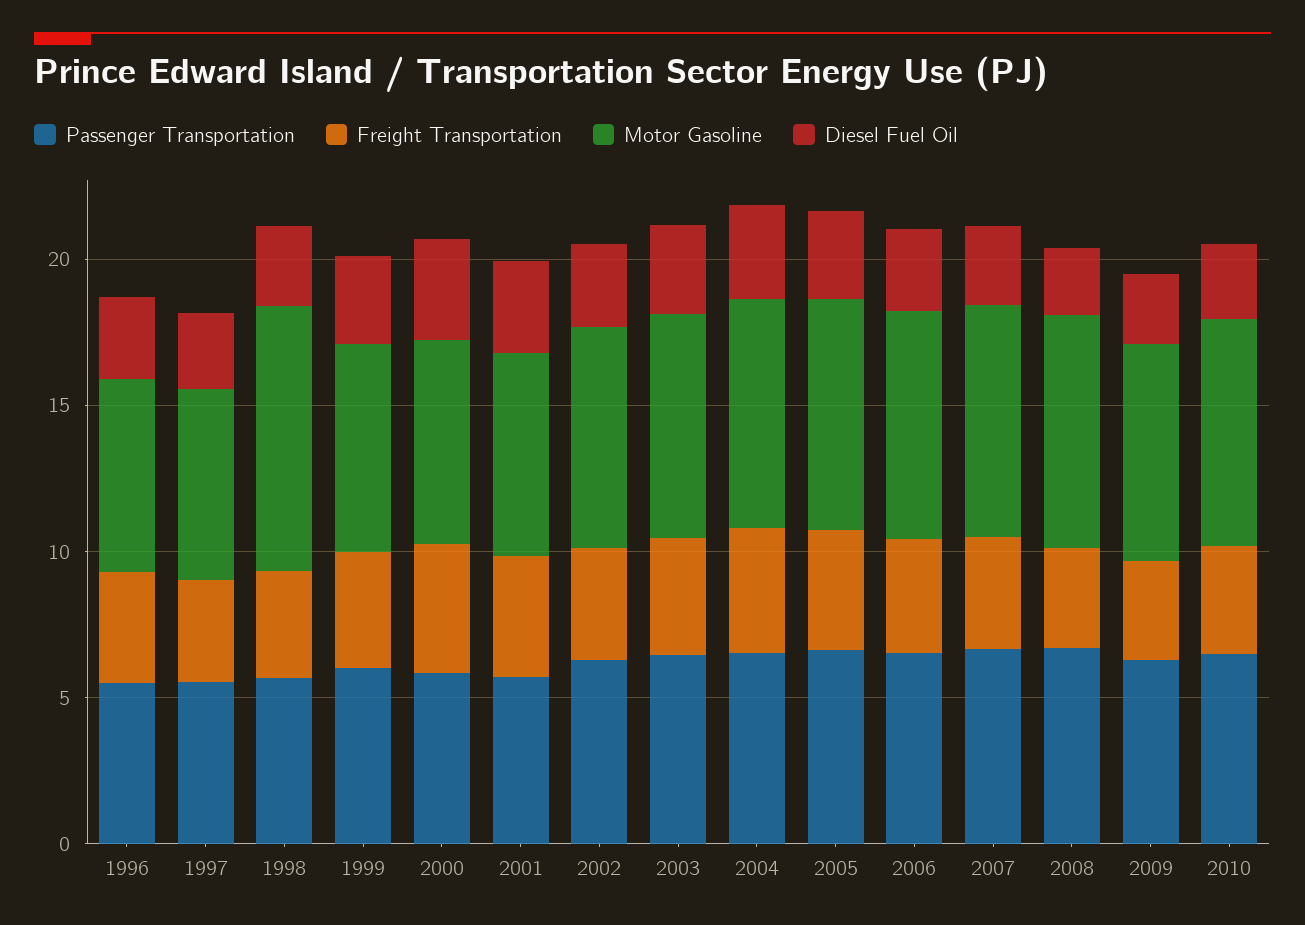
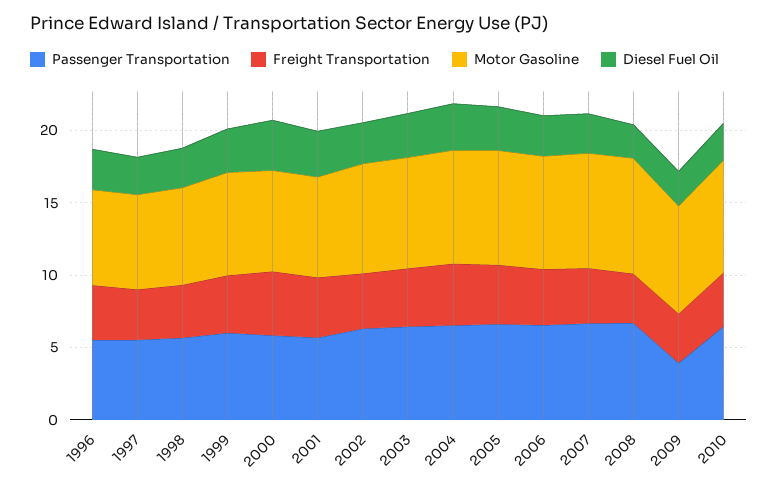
  {
    "Passenger Transportation": {
      "1996": 6,
      "1997": 6,
      "1998": 6,
      "1999": 6,
      "2000": 6,
      "2001": 6,
      "2002": 6,
      "2003": 6,
      "2004": 7,
      "2005": 7,
      "2006": 7,
      "2007": 7,
      "2008": 7,
-     "2009": 6,
+     "2009": 4,
      "2010": 6
    },
    "Freight Transportation": {
      "1996": 4,
      "1997": 4,
      "1998": 4,
      "1999": 4,
      "2000": 4,
      "2001": 4,
      "2002": 4,
      "2003": 4,
      "2004": 4,
      "2005": 4,
      "2006": 4,
      "2007": 4,
      "2008": 3,
      "2009": 3,
      "2010": 4
    },
    "Motor Gasoline": {
      "1996": 7,
      "1997": 7,
-     "1998": 9,
+     "1998": 7,
      "1999": 7,
      "2000": 7,
      "2001": 7,
      "2002": 8,
      "2003": 8,
      "2004": 8,
      "2005": 8,
      "2006": 8,
      "2007": 8,
      "2008": 8,
      "2009": 7,
      "2010": 8
    },
    "Diesel Fuel Oil": {
      "1996": 3,
      "1997": 3,
      "1998": 3,
      "1999": 3,
      "2000": 3,
      "2001": 3,
      "2002": 3,
      "2003": 3,
      "2004": 3,
      "2005": 3,
      "2006": 3,
      "2007": 3,
      "2008": 2,
      "2009": 2,
      "2010": 3
    }
  }

